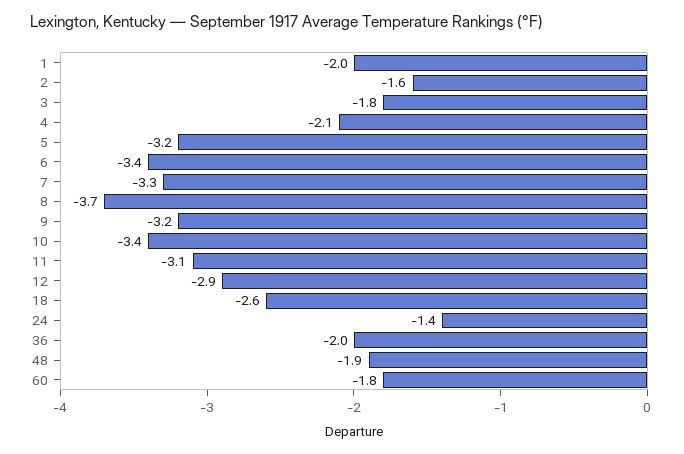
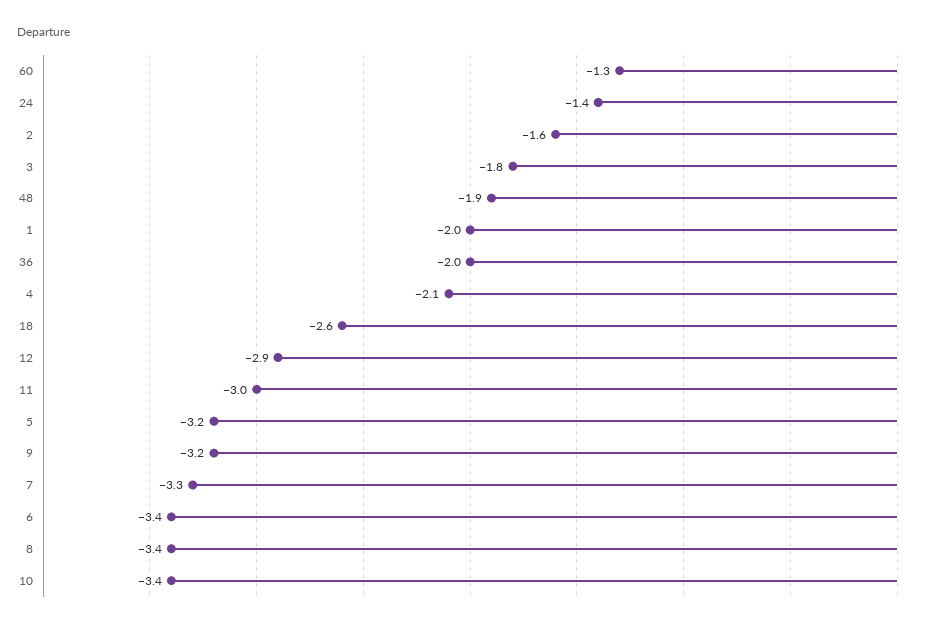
  {
    "1": -2,
    "2": -1.6,
    "3": -1.8,
    "4": -2.1,
    "5": -3.2,
    "6": -3.4,
    "7": -3.3,
-   "8": -3.7,
+   "8": -3.4,
    "9": -3.2,
    "10": -3.4,
-   "11": -3.1,
+   "11": -3,
    "12": -2.9,
    "18": -2.6,
    "24": -1.4,
    "36": -2,
    "48": -1.9,
-   "60": -1.8
+   "60": -1.3
  }

